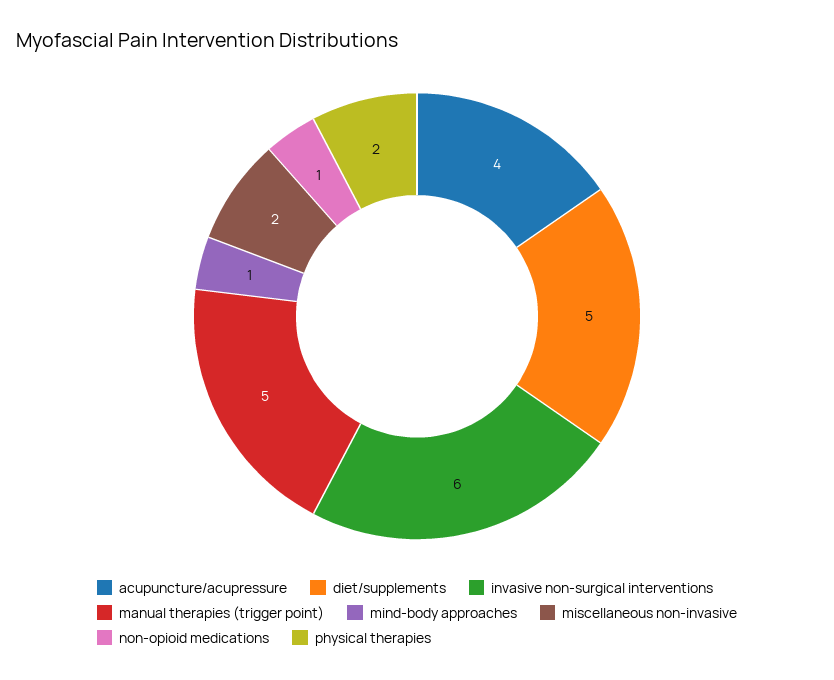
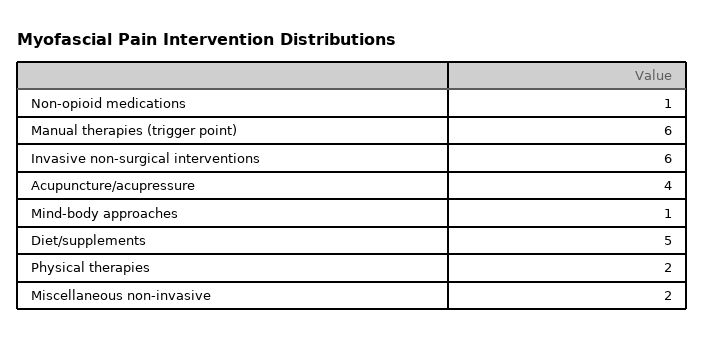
  {
    "acupuncture/acupressure": 4,
    "diet/supplements": 5,
    "invasive non-surgical interventions": 6,
-   "manual therapies (trigger point)": 5,
+   "manual therapies (trigger point)": 6,
    "mind-body approaches": 1,
    "miscellaneous non-invasive": 2,
    "non-opioid medications": 1,
    "physical therapies": 2
  }

